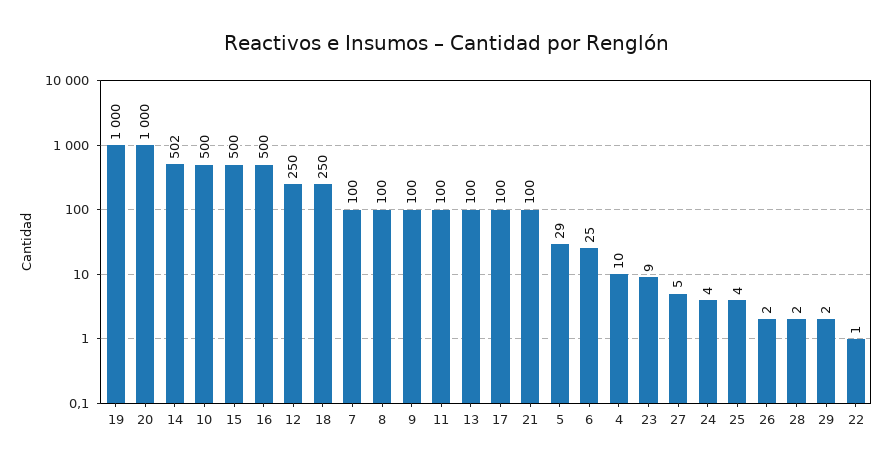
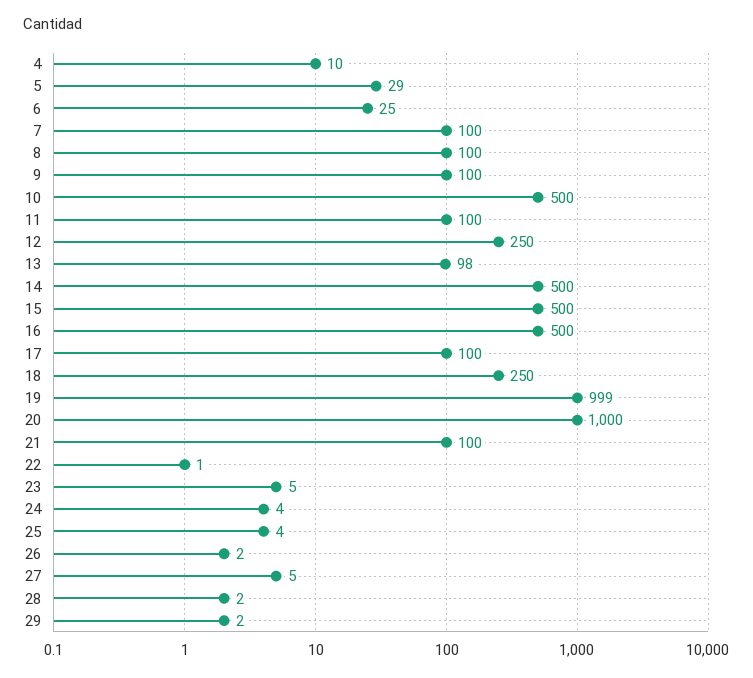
  {
-   "19": 1000,
+   "19": 999,
    "20": 1000,
-   "14": 502,
+   "14": 500,
    "10": 500,
    "15": 500,
    "16": 500,
    "12": 250,
    "18": 250,
    "7": 100,
    "8": 100,
    "9": 100,
    "11": 100,
-   "13": 100,
+   "13": 98,
    "17": 100,
    "21": 100,
    "5": 29,
    "6": 25,
    "4": 10,
-   "23": 9,
+   "23": 5,
    "27": 5,
    "24": 4,
    "25": 4,
    "26": 2,
    "28": 2,
    "29": 2,
    "22": 1
  }

